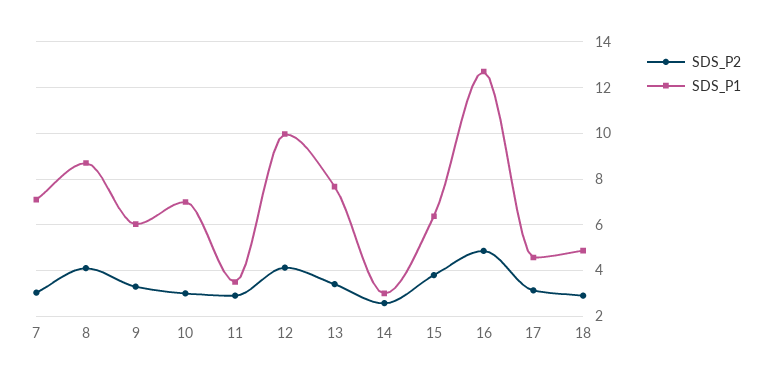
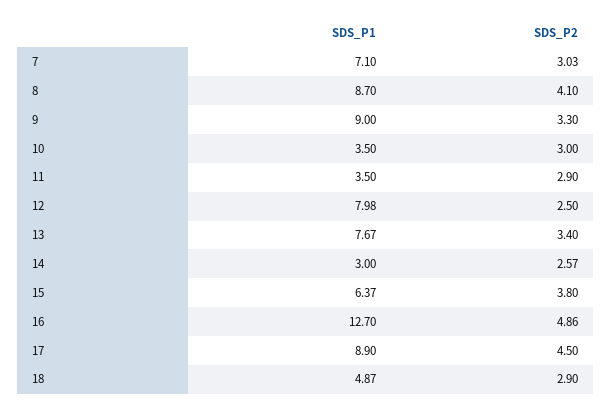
  {
    "SDS_P2": {
      "7": 3.03,
      "8": 4.1,
      "9": 3.3,
      "10": 3,
      "11": 2.9,
-     "12": 4,
+     "12": 2.5,
      "13": 3.4,
      "14": 2.57,
      "15": 3.8,
      "16": 4.86,
-     "17": 3,
+     "17": 4.5,
      "18": 2.9
    },
    "SDS_P1": {
      "7": 7.1,
      "8": 8.7,
-     "9": 6,
+     "9": 9,
-     "10": 7,
+     "10": 3.5,
      "11": 3.5,
-     "12": 10,
+     "12": 7.98,
      "13": 7.67,
      "14": 3,
      "15": 6.37,
      "16": 12.7,
-     "17": 4.5,
+     "17": 8.9,
      "18": 4.87
    }
  }

